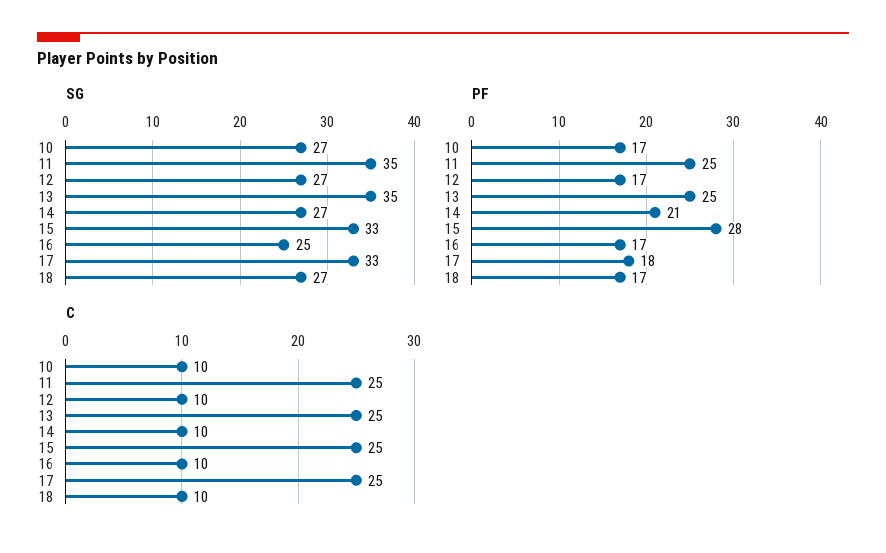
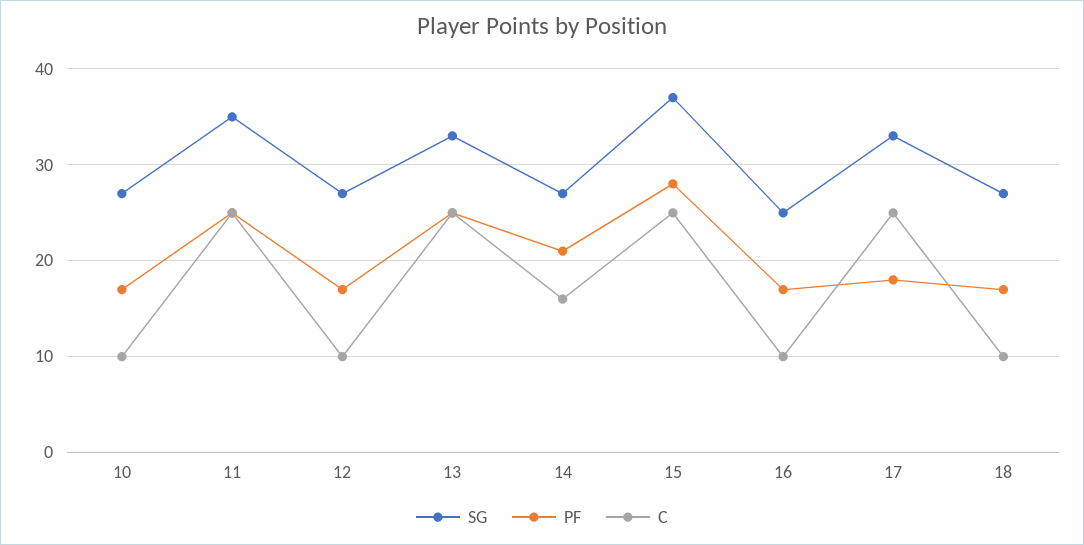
  {
    "SG": {
      "10": 27,
      "11": 35,
      "12": 27,
-     "13": 35,
+     "13": 33,
      "14": 27,
-     "15": 33,
+     "15": 37,
      "16": 25,
      "17": 33,
      "18": 27
    },
    "PF": {
      "10": 17,
      "11": 25,
      "12": 17,
      "13": 25,
      "14": 21,
      "15": 28,
      "16": 17,
      "17": 18,
      "18": 17
    },
    "C": {
      "10": 10,
      "11": 25,
      "12": 10,
      "13": 25,
-     "14": 10,
+     "14": 16,
      "15": 25,
      "16": 10,
      "17": 25,
      "18": 10
    }
  }

